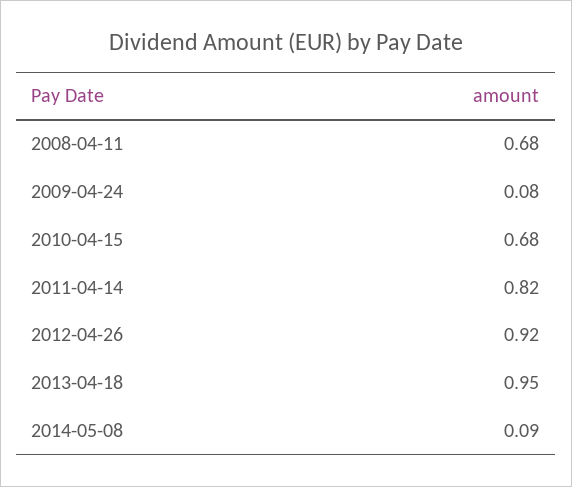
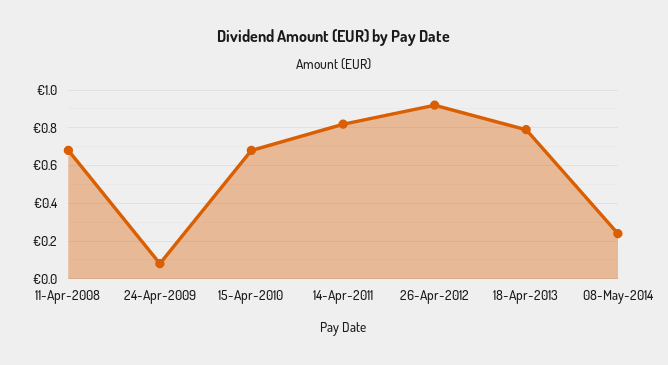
  {
    "2008-04-11": 0.68,
    "2009-04-24": 0.08,
    "2010-04-15": 0.68,
    "2011-04-14": 0.82,
    "2012-04-26": 0.92,
-   "2013-04-18": 0.95,
+   "2013-04-18": 0.8,
-   "2014-05-08": 0.09
+   "2014-05-08": 0.25
  }

